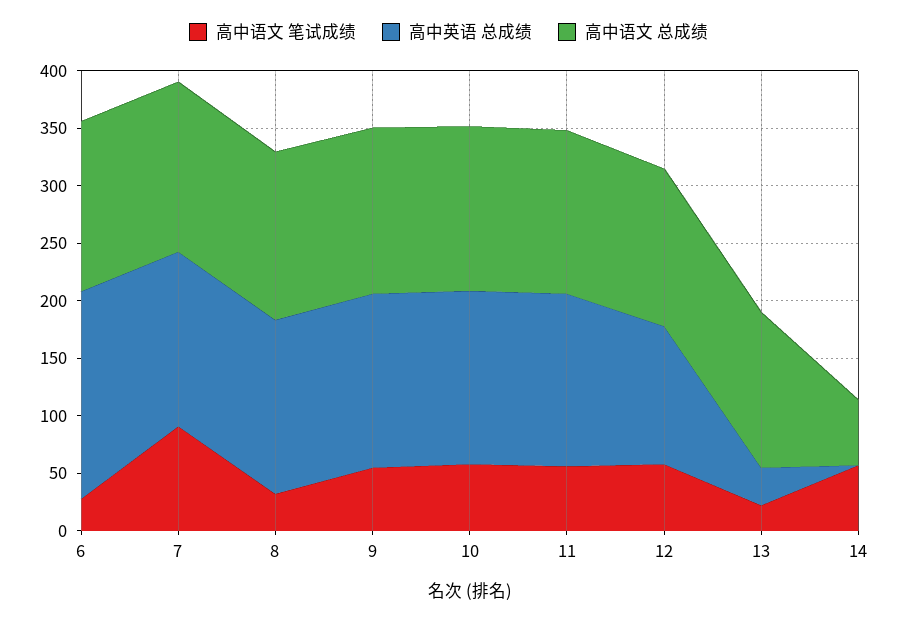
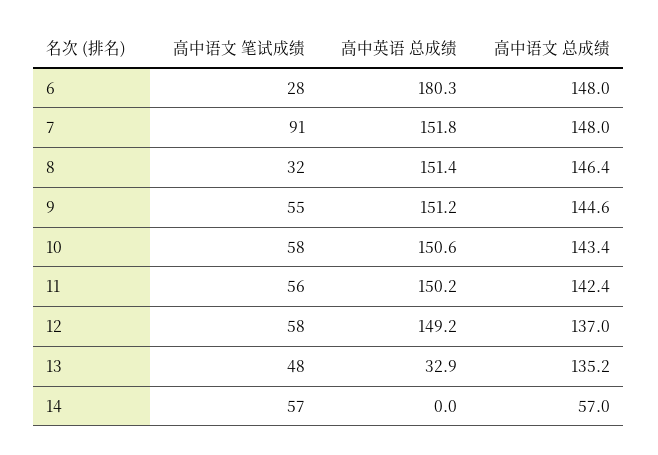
  {
    "高中语文 笔试成绩": {
      "6": 28,
      "7": 91,
      "8": 32,
      "9": 55,
      "10": 58,
      "11": 56,
      "12": 58,
-     "13": 20,
+     "13": 48,
      "14": 57
    },
    "高中英语 总成绩": {
      "6": 180.3,
      "7": 151.8,
      "8": 151.4,
      "9": 151.2,
      "10": 150.6,
      "11": 150.2,
-     "12": 120,
+     "12": 149.2,
      "13": 32.9,
      "14": 0
    },
    "高中语文 总成绩": {
      "6": 148,
      "7": 148,
      "8": 146.4,
      "9": 144.6,
      "10": 143.4,
      "11": 142.4,
      "12": 137,
      "13": 135.2,
      "14": 57
    }
  }

